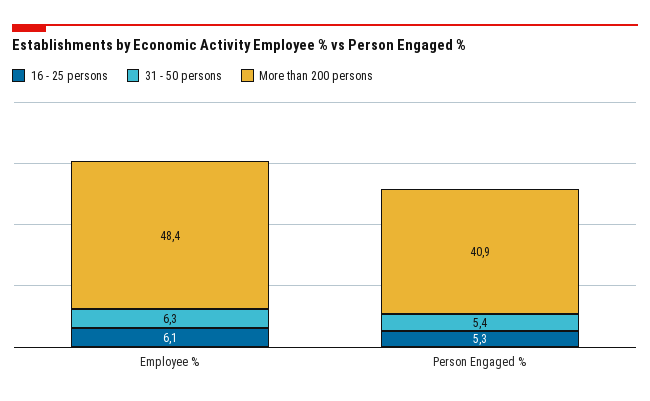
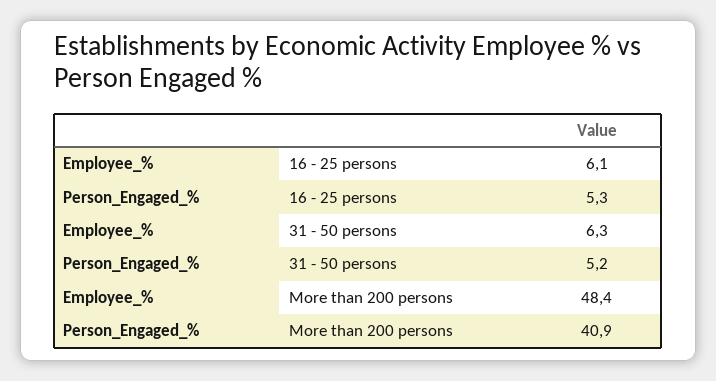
  {
    "16 - 25 persons": {
      "Employee %": 6.1,
      "Person Engaged %": 5.3
    },
    "31 - 50 persons": {
      "Employee %": 6.3,
-     "Person Engaged %": 5.4
+     "Person Engaged %": 5.2
    },
    "More than 200 persons": {
      "Employee %": 48.4,
      "Person Engaged %": 40.9
    }
  }

